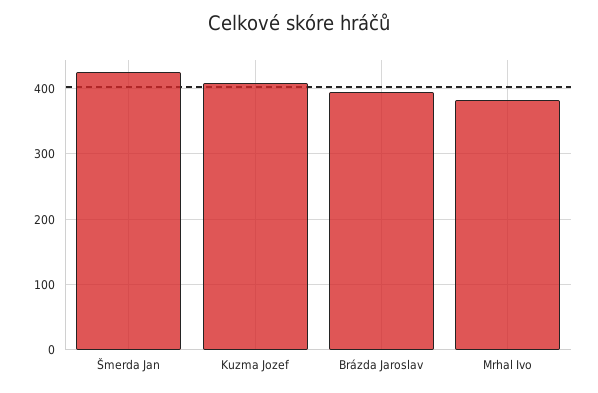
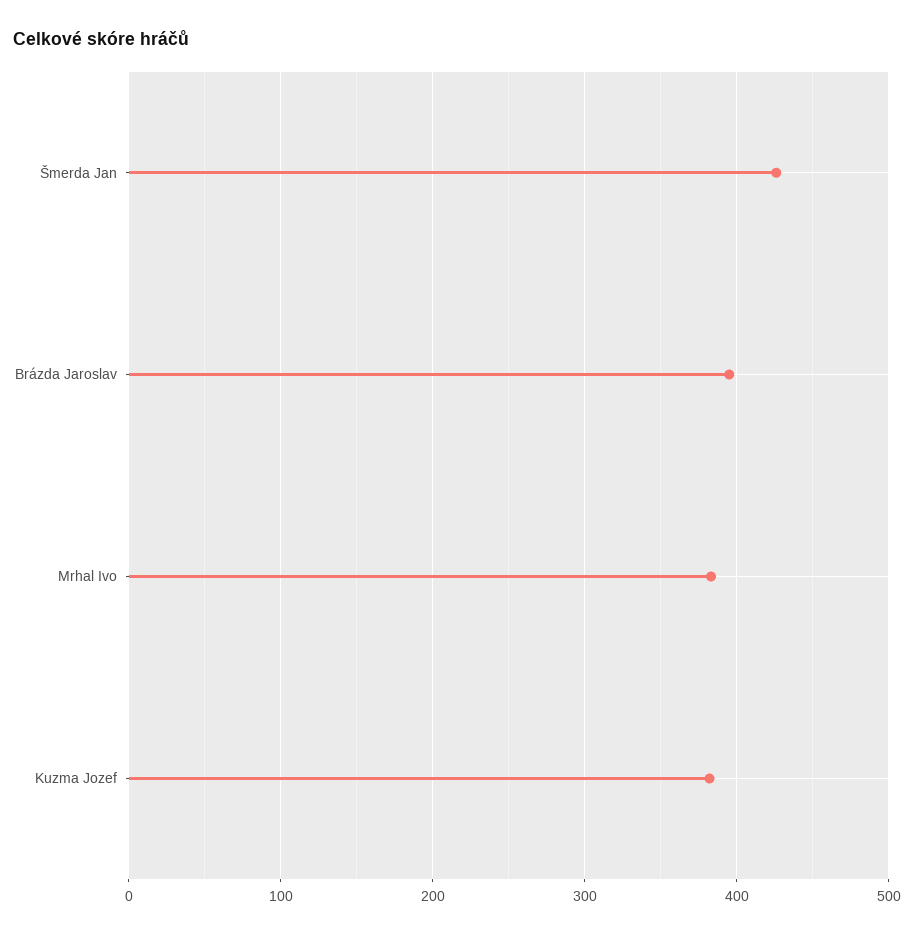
  {
    "Šmerda Jan": 430,
-   "Kuzma Jozef": 410,
+   "Kuzma Jozef": 380,
    "Brázda Jaroslav": 400,
    "Mrhal Ivo": 380
  }

